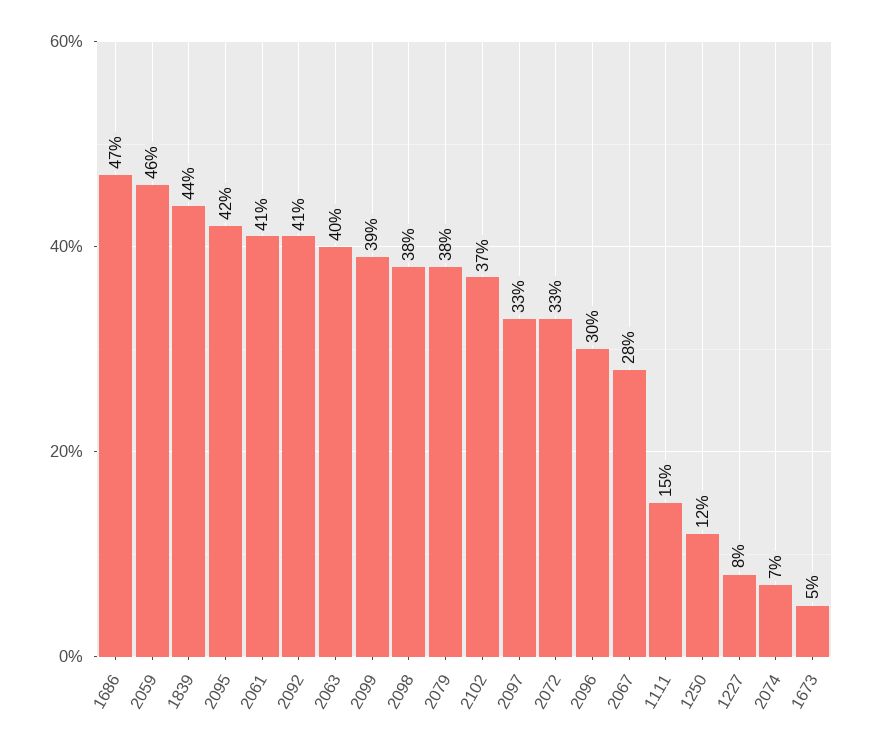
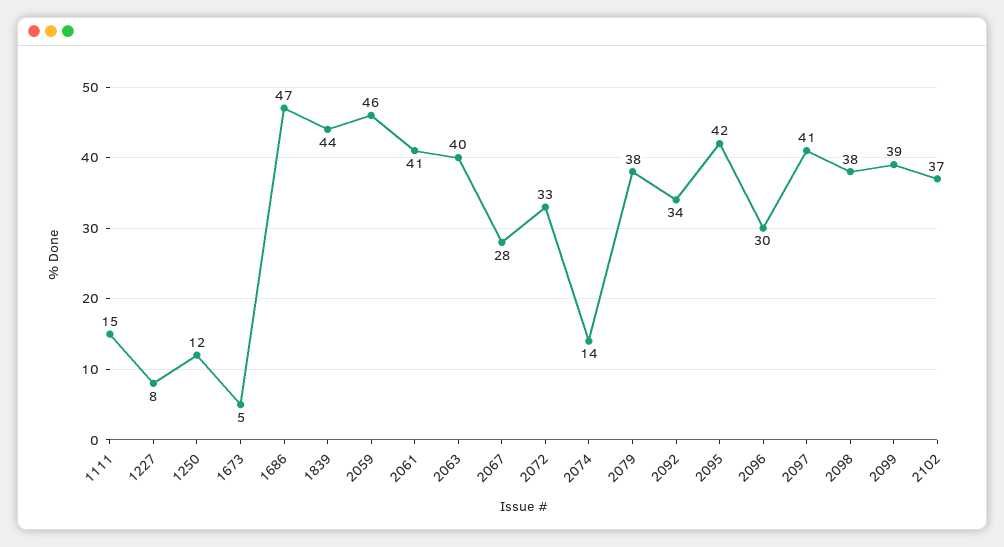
  {
    "1686": 47,
    "2059": 46,
    "1839": 44,
    "2095": 42,
    "2061": 41,
-   "2092": 41,
+   "2092": 34,
    "2063": 40,
    "2099": 39,
    "2098": 38,
    "2079": 38,
    "2102": 37,
-   "2097": 33,
+   "2097": 41,
    "2072": 33,
    "2096": 30,
    "2067": 28,
    "1111": 15,
    "1250": 12,
    "1227": 8,
-   "2074": 7,
+   "2074": 14,
    "1673": 5
  }

